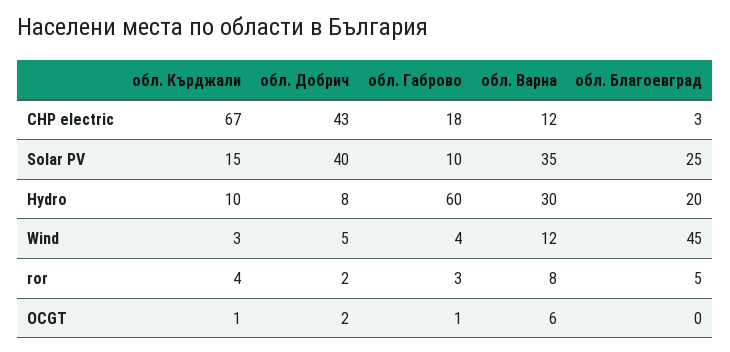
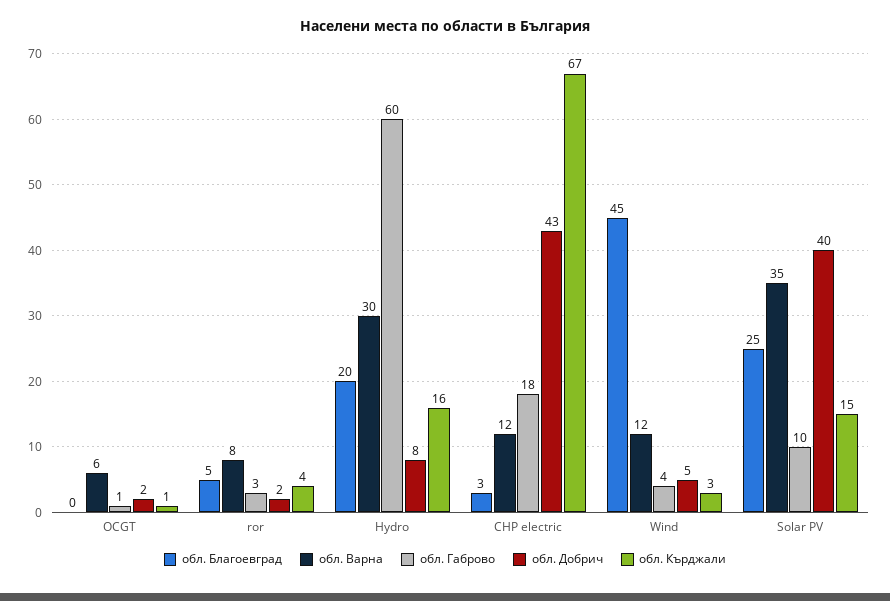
  {
    "обл. Кърджали": {
      "CHP electric": 67,
      "Solar PV": 15,
-     "Hydro": 10,
+     "Hydro": 16,
      "Wind": 3,
      "ror": 4,
      "OCGT": 1
    },
    "обл. Добрич": {
      "CHP electric": 43,
      "Solar PV": 40,
      "Hydro": 8,
      "Wind": 5,
      "ror": 2,
      "OCGT": 2
    },
    "обл. Габрово": {
      "CHP electric": 18,
      "Solar PV": 10,
      "Hydro": 60,
      "Wind": 4,
      "ror": 3,
      "OCGT": 1
    },
    "обл. Варна": {
      "CHP electric": 12,
      "Solar PV": 35,
      "Hydro": 30,
      "Wind": 12,
      "ror": 8,
      "OCGT": 6
    },
    "обл. Благоевград": {
      "CHP electric": 3,
      "Solar PV": 25,
      "Hydro": 20,
      "Wind": 45,
      "ror": 5,
      "OCGT": 0
    }
  }

